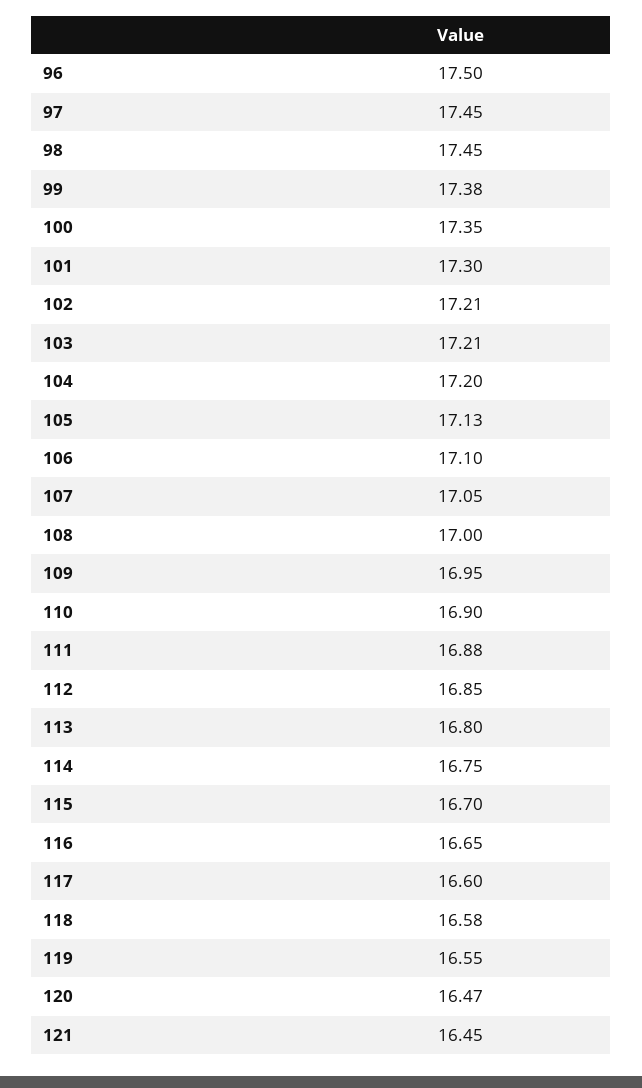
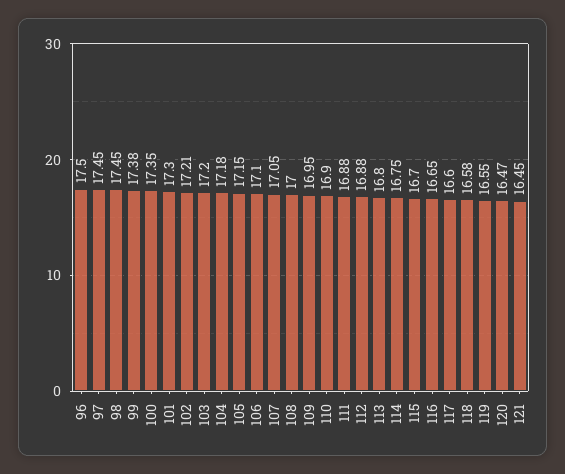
  {
    "96": 17.5,
    "97": 17.45,
    "98": 17.45,
    "99": 17.38,
    "100": 17.35,
    "101": 17.3,
    "102": 17.21,
-   "103": 17.21,
+   "103": 17.2,
-   "104": 17.2,
+   "104": 17.18,
-   "105": 17.13,
+   "105": 17.15,
    "106": 17.1,
    "107": 17.05,
    "108": 17,
    "109": 16.95,
    "110": 16.9,
    "111": 16.88,
-   "112": 16.85,
+   "112": 16.88,
    "113": 16.8,
    "114": 16.75,
    "115": 16.7,
    "116": 16.65,
    "117": 16.6,
    "118": 16.58,
    "119": 16.55,
    "120": 16.47,
    "121": 16.45
  }

